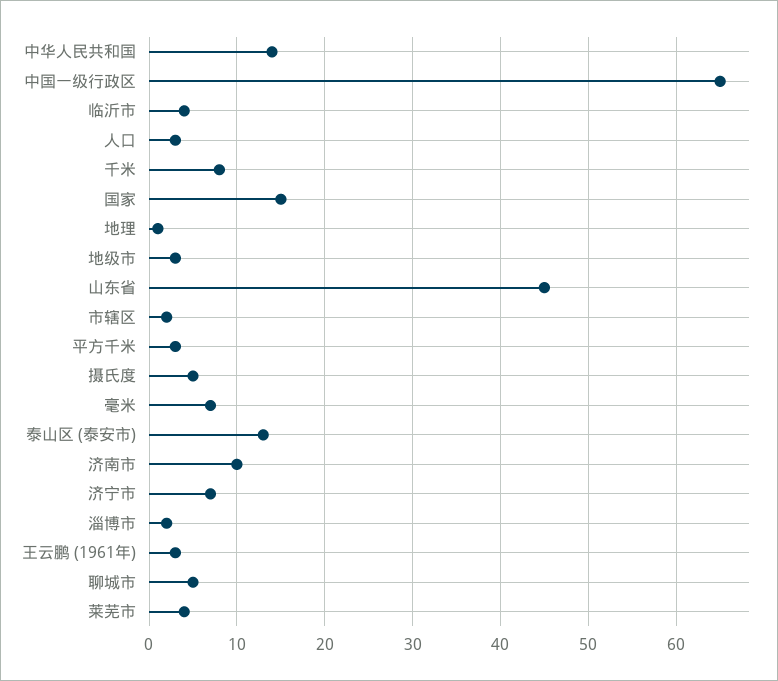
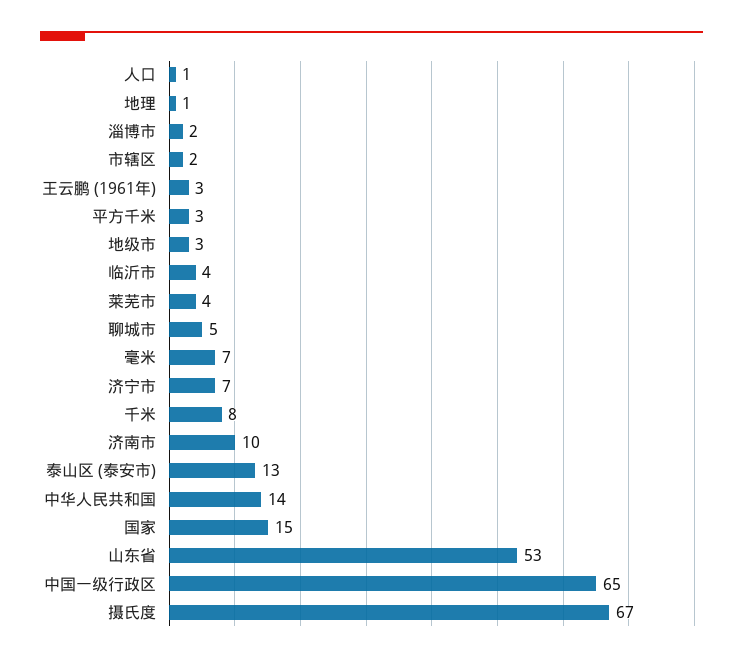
  {
    "中华人民共和国": 14,
    "中国一级行政区": 65,
    "临沂市": 4,
-   "人口": 3,
+   "人口": 1,
    "千米": 8,
    "国家": 15,
    "地理": 1,
    "地级市": 3,
-   "山东省": 45,
+   "山东省": 53,
    "市辖区": 2,
    "平方千米": 3,
-   "摄氏度": 5,
+   "摄氏度": 67,
    "毫米": 7,
    "泰山区 (泰安市)": 13,
    "济南市": 10,
    "济宁市": 7,
    "淄博市": 2,
    "王云鹏 (1961年)": 3,
    "聊城市": 5,
    "莱芜市": 4
  }

